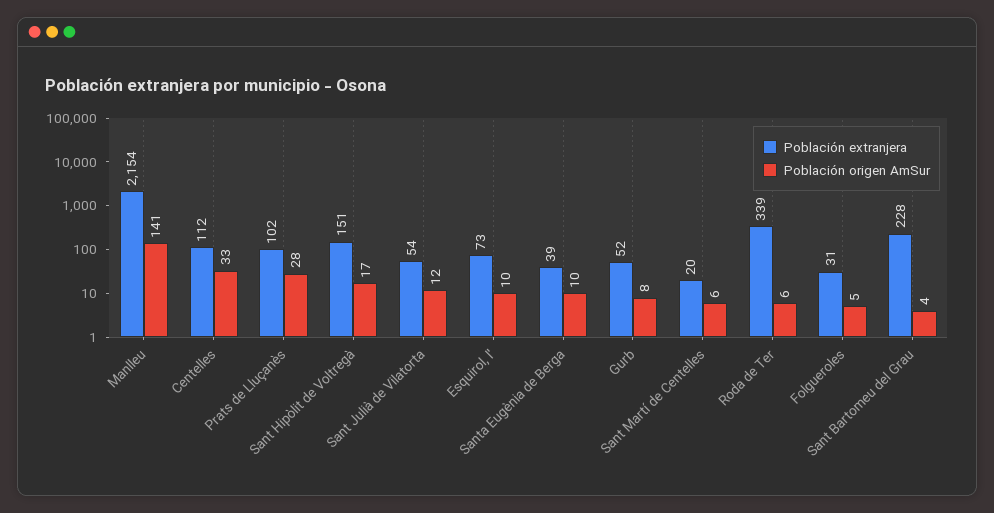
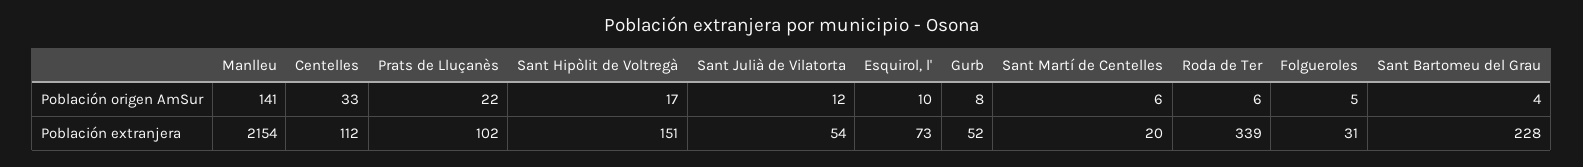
  {
    "Población extranjera": {
      "Manlleu": 2154,
      "Centelles": 112,
      "Prats de Lluçanès": 102,
      "Sant Hipòlit de Voltregà": 151,
      "Sant Julià de Vilatorta": 54,
      "Esquirol, l'": 73,
-     "Santa Eugènia de Berga": 39,
      "Gurb": 52,
      "Sant Martí de Centelles": 20,
      "Roda de Ter": 339,
      "Folgueroles": 31,
      "Sant Bartomeu del Grau": 228
    },
    "Población origen AmSur": {
      "Manlleu": 141,
      "Centelles": 33,
-     "Prats de Lluçanès": 28,
+     "Prats de Lluçanès": 22,
      "Sant Hipòlit de Voltregà": 17,
      "Sant Julià de Vilatorta": 12,
      "Esquirol, l'": 10,
-     "Santa Eugènia de Berga": 10,
      "Gurb": 8,
      "Sant Martí de Centelles": 6,
      "Roda de Ter": 6,
      "Folgueroles": 5,
      "Sant Bartomeu del Grau": 4
    }
  }

